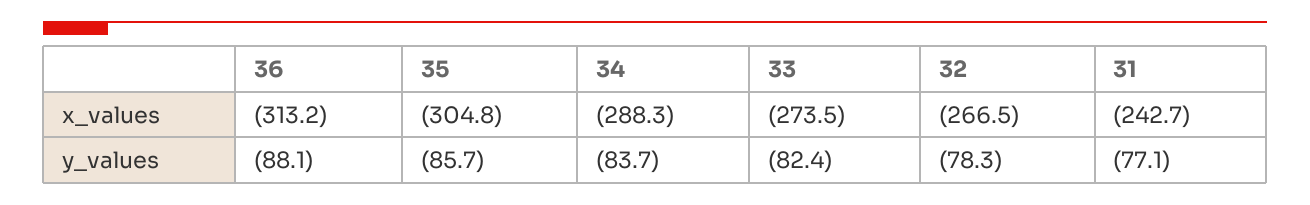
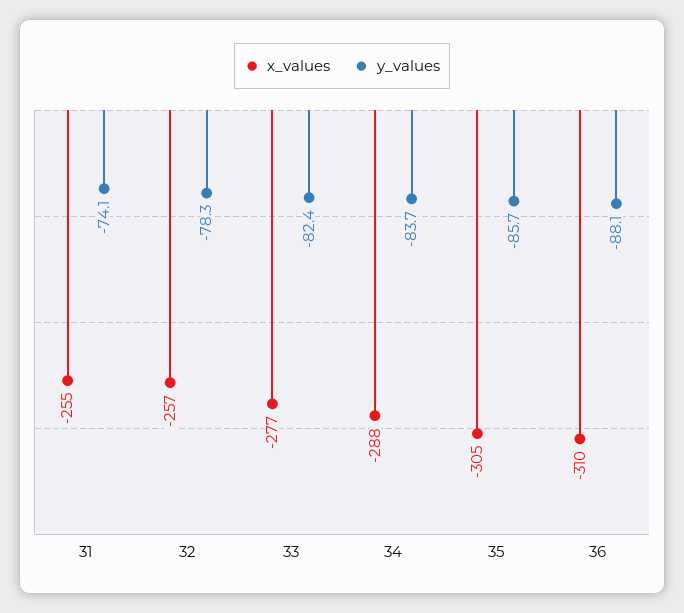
  {
    "x_values": {
-     "36": -313.2,
+     "36": -310,
      "35": -304.8,
      "34": -288.3,
-     "33": -273.5,
+     "33": -277,
-     "32": -266.5,
+     "32": -257,
-     "31": -242.7
+     "31": -255
    },
    "y_values": {
      "36": -88.1,
      "35": -85.7,
      "34": -83.7,
      "33": -82.4,
      "32": -78.3,
-     "31": -77.1
+     "31": -74.1
    }
  }

